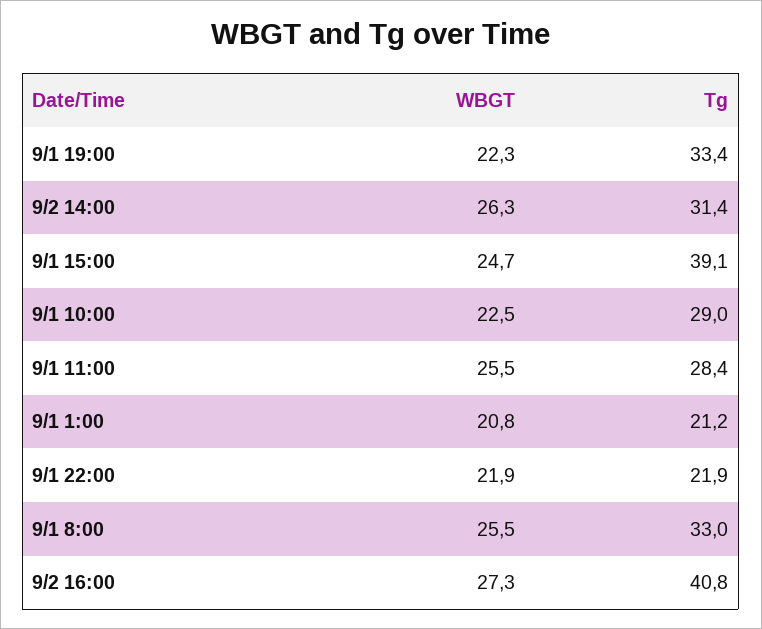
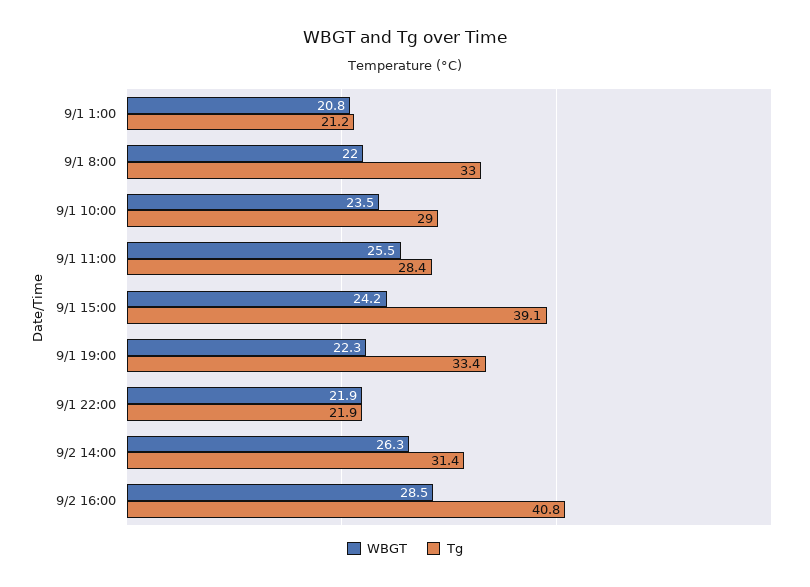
  {
    "WBGT": {
      "9/1 19:00": 22.3,
      "9/2 14:00": 26.3,
-     "9/1 15:00": 24.7,
+     "9/1 15:00": 24.2,
-     "9/1 10:00": 22.5,
+     "9/1 10:00": 23.5,
      "9/1 11:00": 25.5,
      "9/1 1:00": 20.8,
      "9/1 22:00": 21.9,
-     "9/1 8:00": 25.5,
+     "9/1 8:00": 22,
-     "9/2 16:00": 27.3
+     "9/2 16:00": 28.5
    },
    "Tg": {
      "9/1 19:00": 33.4,
      "9/2 14:00": 31.4,
      "9/1 15:00": 39.1,
      "9/1 10:00": 29,
      "9/1 11:00": 28.4,
      "9/1 1:00": 21.2,
      "9/1 22:00": 21.9,
      "9/1 8:00": 33,
      "9/2 16:00": 40.8
    }
  }

